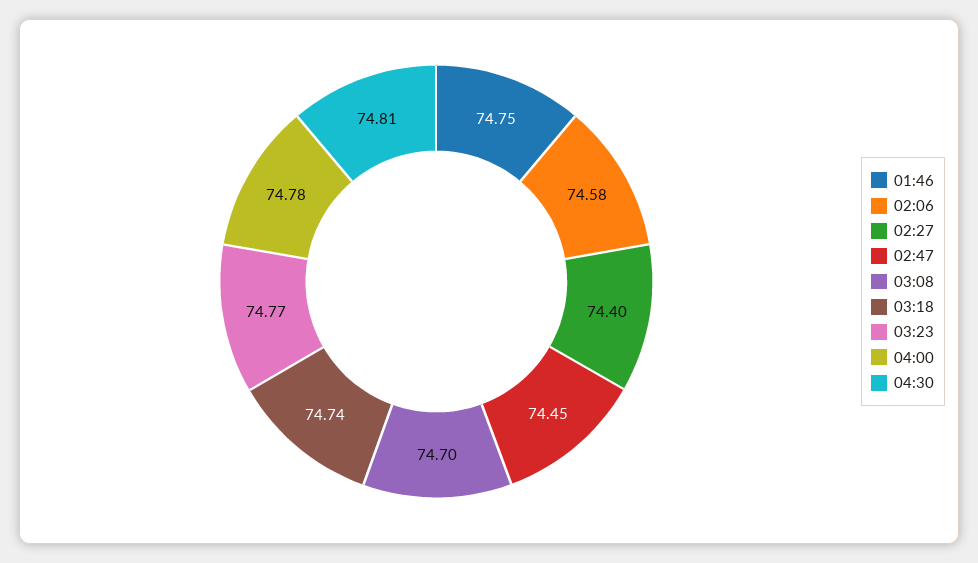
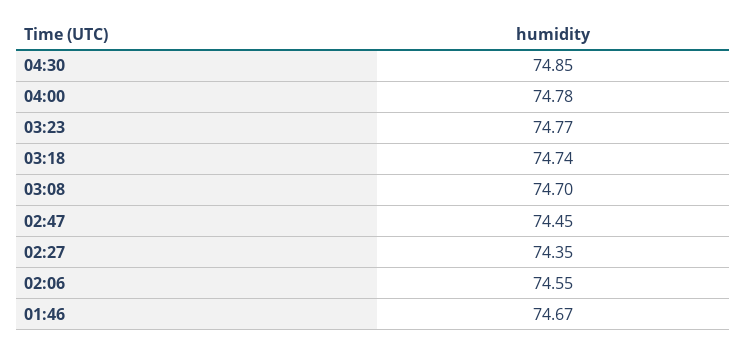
  {
-   "01:46": 74.75,
+   "01:46": 74.67,
-   "02:06": 74.58,
+   "02:06": 74.55,
-   "02:27": 74.4,
+   "02:27": 74.35,
    "02:47": 74.45,
    "03:08": 74.7,
    "03:18": 74.74,
    "03:23": 74.77,
    "04:00": 74.78,
-   "04:30": 74.81
+   "04:30": 74.85
  }

